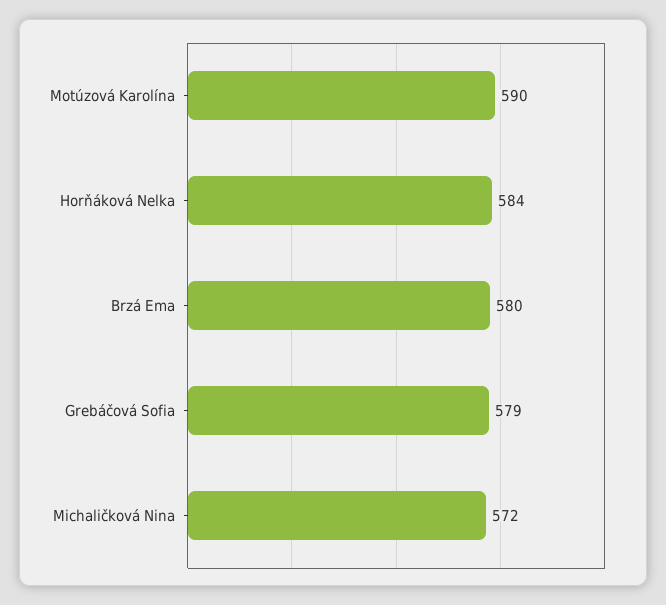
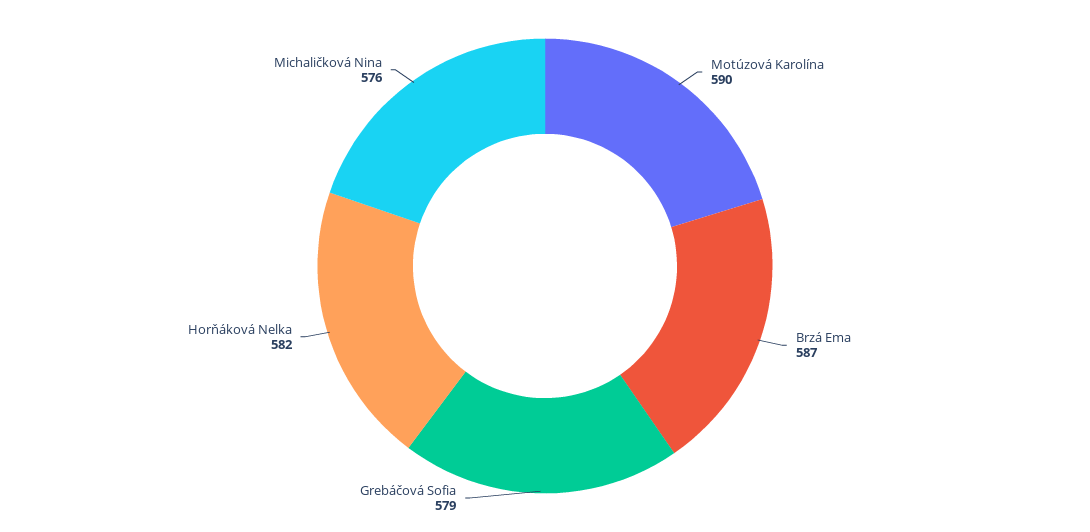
  {
    "Motúzová Karolína": 590,
-   "Horňáková Nelka": 584,
+   "Horňáková Nelka": 582,
-   "Brzá Ema": 580,
+   "Brzá Ema": 587,
    "Grebáčová Sofia": 579,
-   "Michaličková Nina": 572
+   "Michaličková Nina": 576
  }

